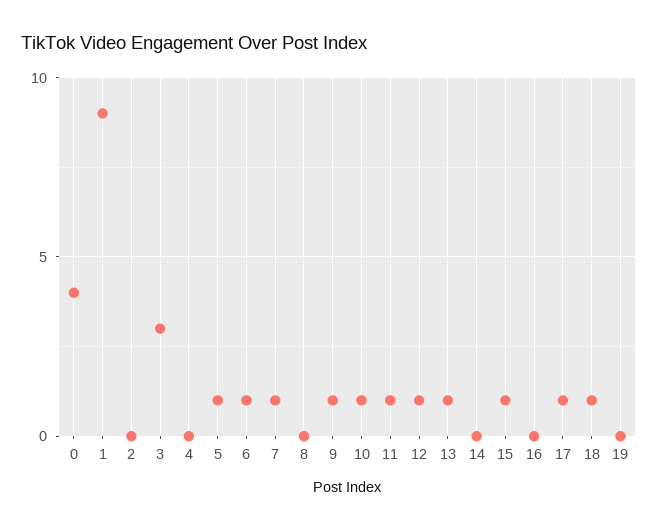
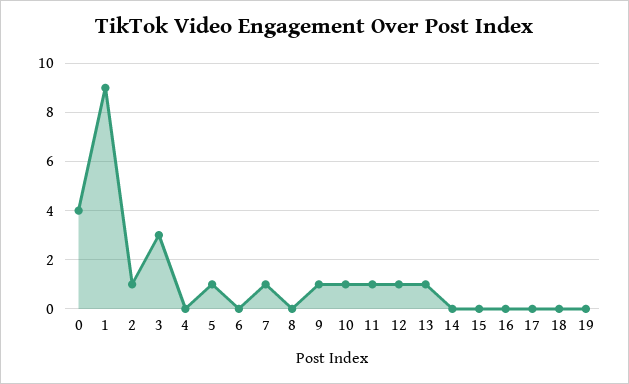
  {
    "0": 4,
    "1": 9,
-   "2": 0,
+   "2": 1,
    "3": 3,
    "4": 0,
    "5": 1,
-   "6": 1,
+   "6": 0,
    "7": 1,
    "8": 0,
    "9": 1,
    "10": 1,
    "11": 1,
    "12": 1,
    "13": 1,
    "14": 0,
-   "15": 1,
+   "15": 0,
    "16": 0,
-   "17": 1,
+   "17": 0,
-   "18": 1,
+   "18": 0,
    "19": 0
  }

